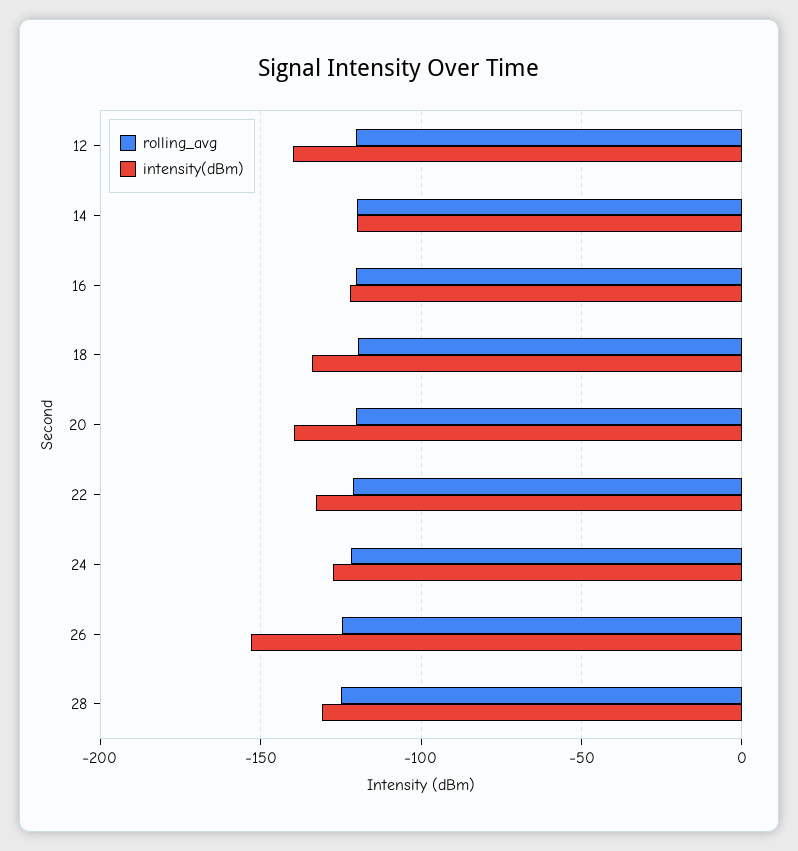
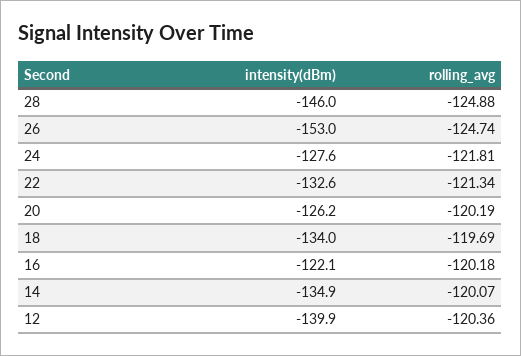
  {
    "rolling_avg": {
      "12": -120.36,
      "14": -120.07,
      "16": -120.18,
      "18": -119.69,
      "20": -120.19,
      "22": -121.34,
      "24": -121.81,
      "26": -124.74,
      "28": -124.88
    },
    "intensity(dBm)": {
      "12": -139.9,
-     "14": -120,
+     "14": -134.9,
      "16": -122.1,
      "18": -134,
-     "20": -140,
+     "20": -126.2,
      "22": -132.6,
      "24": -127.6,
      "26": -153,
-     "28": -130
+     "28": -146
    }
  }

